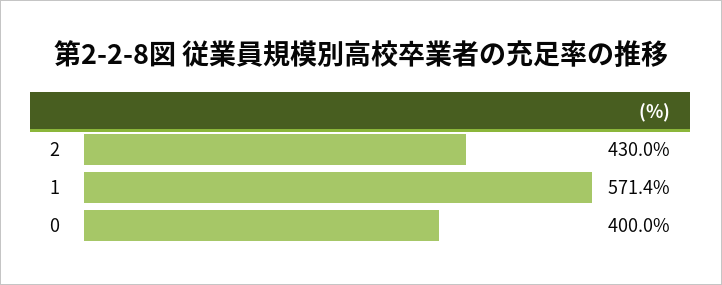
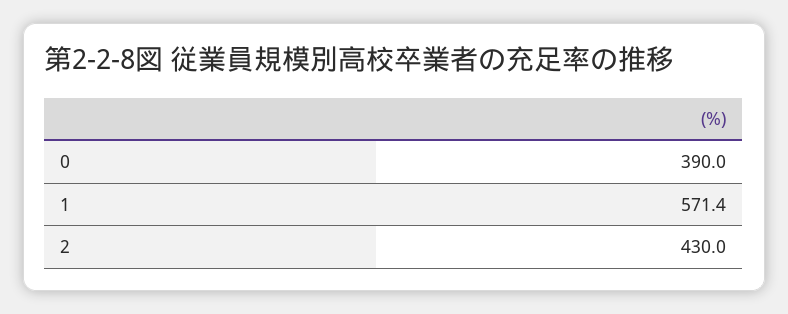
  {
    "2": 430,
    "1": 571.4,
-   "0": 400
+   "0": 390
  }

